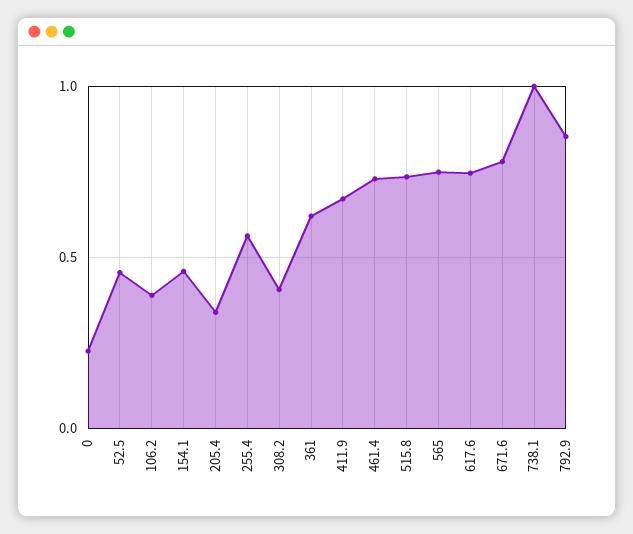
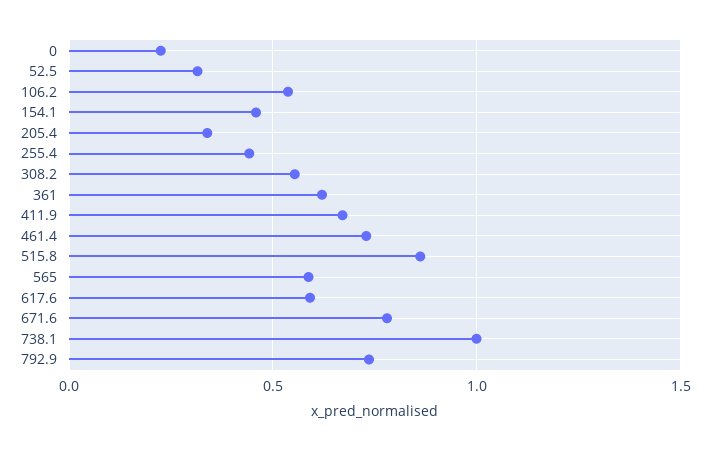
  {
    "0": 0.25,
-   "52.5": 0.45,
+   "52.5": 0.3,
-   "106.2": 0.4,
+   "106.2": 0.55,
    "154.1": 0.45,
    "205.4": 0.35,
-   "255.4": 0.55,
+   "255.4": 0.45,
-   "308.2": 0.4,
+   "308.2": 0.55,
    "361": 0.6,
    "411.9": 0.65,
    "461.4": 0.75,
-   "515.8": 0.75,
+   "515.8": 0.85,
-   "565": 0.75,
+   "565": 0.6,
-   "617.6": 0.75,
+   "617.6": 0.6,
    "671.6": 0.8,
    "738.1": 1,
-   "792.9": 0.85
+   "792.9": 0.75
  }

